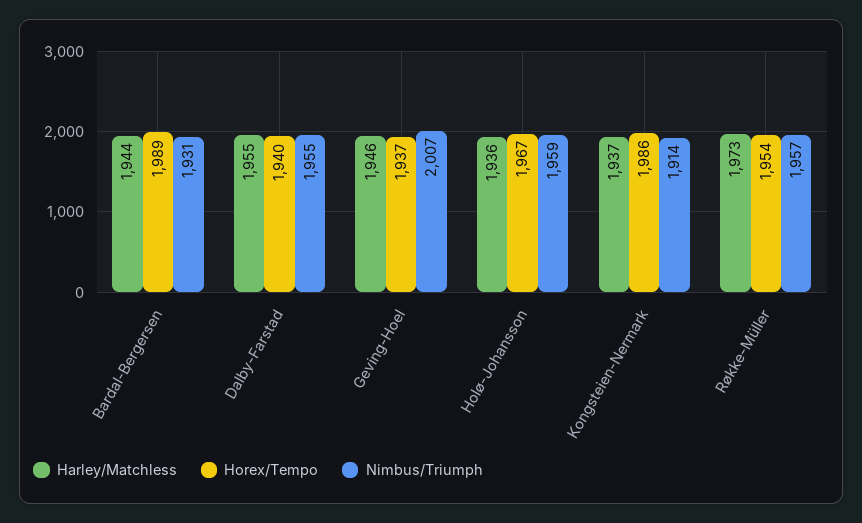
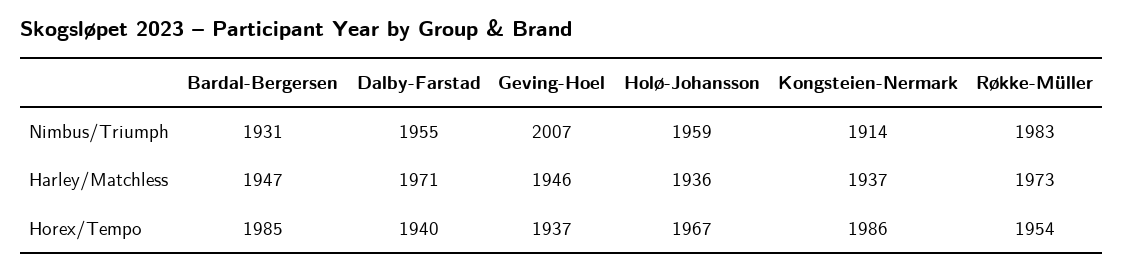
  {
    "Harley/Matchless": {
-     "Bardal-Bergersen": 1944,
+     "Bardal-Bergersen": 1947,
-     "Dalby-Farstad": 1955,
+     "Dalby-Farstad": 1971,
      "Geving-Hoel": 1946,
      "Holø-Johansson": 1936,
      "Kongsteien-Nermark": 1937,
      "Røkke-Müller": 1973
    },
    "Horex/Tempo": {
-     "Bardal-Bergersen": 1989,
+     "Bardal-Bergersen": 1985,
      "Dalby-Farstad": 1940,
      "Geving-Hoel": 1937,
      "Holø-Johansson": 1967,
      "Kongsteien-Nermark": 1986,
      "Røkke-Müller": 1954
    },
    "Nimbus/Triumph": {
      "Bardal-Bergersen": 1931,
      "Dalby-Farstad": 1955,
      "Geving-Hoel": 2007,
      "Holø-Johansson": 1959,
      "Kongsteien-Nermark": 1914,
-     "Røkke-Müller": 1957
+     "Røkke-Müller": 1983
    }
  }

